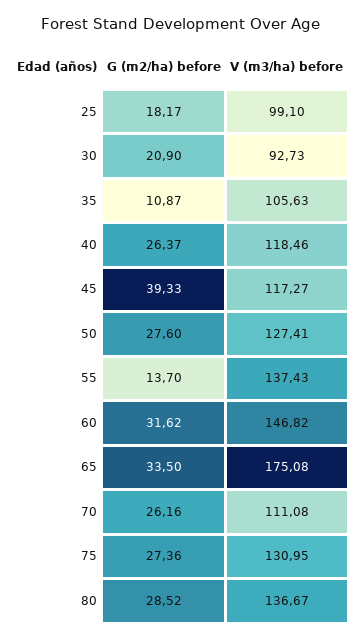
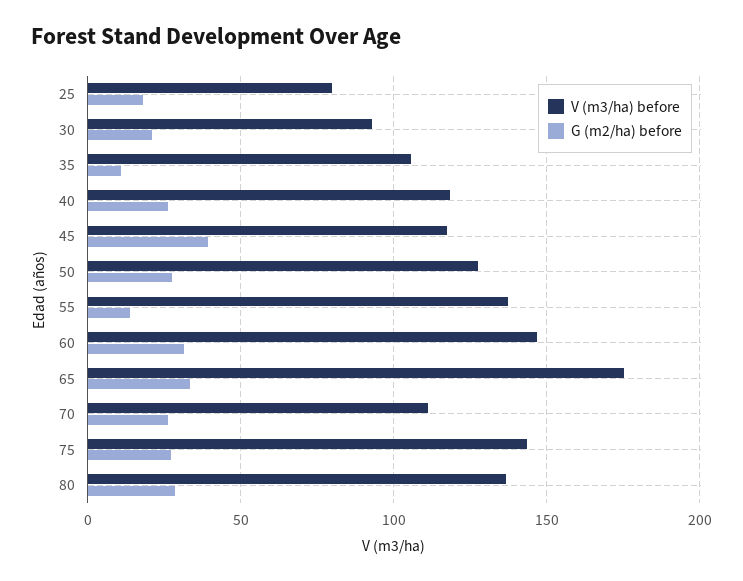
  {
    "G (m2/ha) before": {
      "25": 18.17,
      "30": 20.9,
      "35": 10.87,
      "40": 26.37,
      "45": 39.33,
      "50": 27.6,
      "55": 13.7,
      "60": 31.62,
      "65": 33.5,
      "70": 26.16,
      "75": 27.36,
      "80": 28.52
    },
    "V (m3/ha) before": {
-     "25": 99.1,
+     "25": 80,
      "30": 92.73,
      "35": 105.63,
      "40": 118.46,
      "45": 117.27,
      "50": 127.41,
      "55": 137.43,
      "60": 146.82,
      "65": 175.08,
      "70": 111.08,
-     "75": 130.95,
+     "75": 145,
      "80": 136.67
    }
  }

